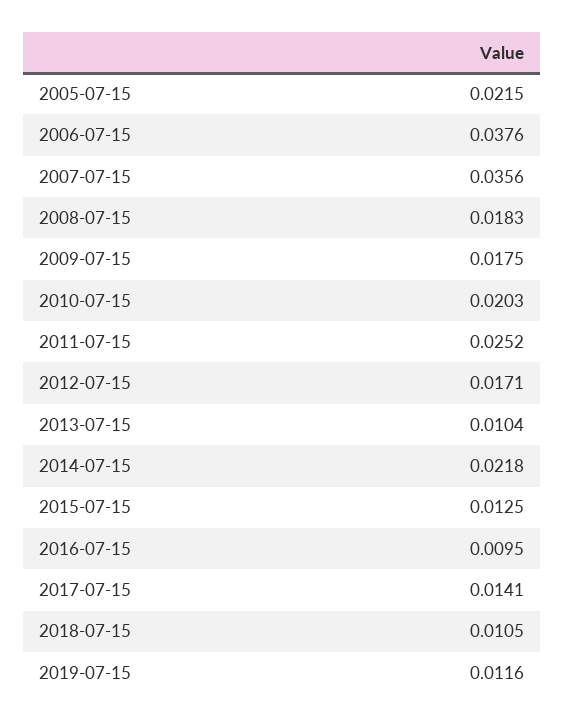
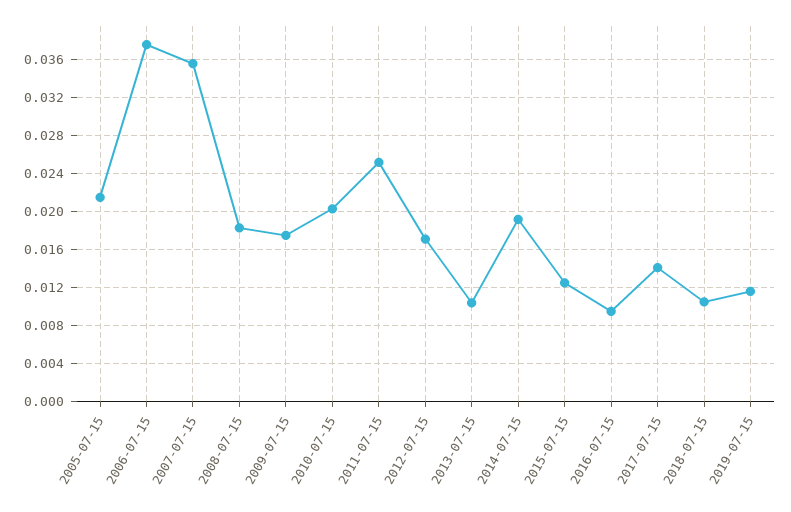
  {
    "2005-07-15": 0.0215,
    "2006-07-15": 0.0376,
    "2007-07-15": 0.0356,
    "2008-07-15": 0.0183,
    "2009-07-15": 0.0175,
    "2010-07-15": 0.0203,
    "2011-07-15": 0.0252,
    "2012-07-15": 0.0171,
    "2013-07-15": 0.0104,
-   "2014-07-15": 0.0218,
+   "2014-07-15": 0.019,
    "2015-07-15": 0.0125,
    "2016-07-15": 0.0095,
    "2017-07-15": 0.0141,
    "2018-07-15": 0.0105,
    "2019-07-15": 0.0116
  }

